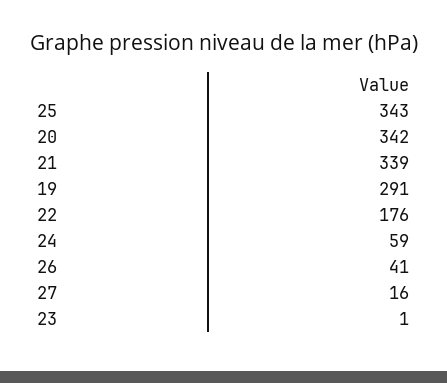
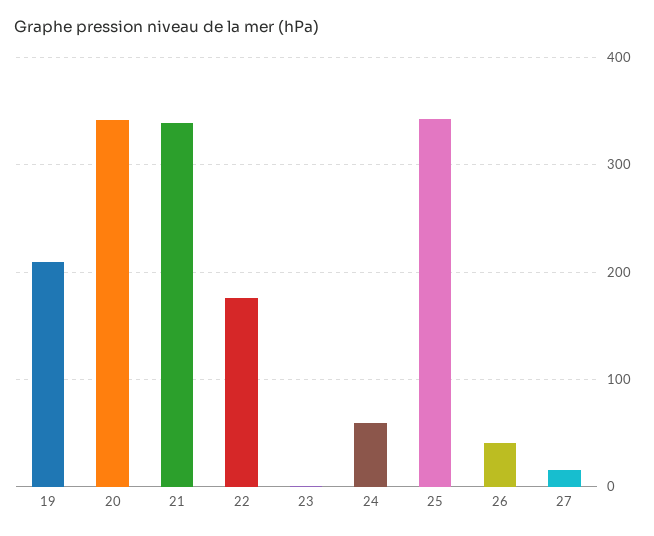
  {
    "25": 343,
    "20": 342,
    "21": 339,
-   "19": 291,
+   "19": 210,
    "22": 176,
    "24": 59,
    "26": 41,
    "27": 16,
    "23": 1
  }

